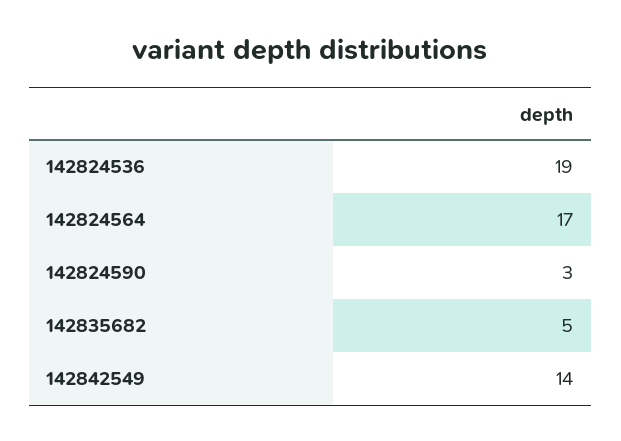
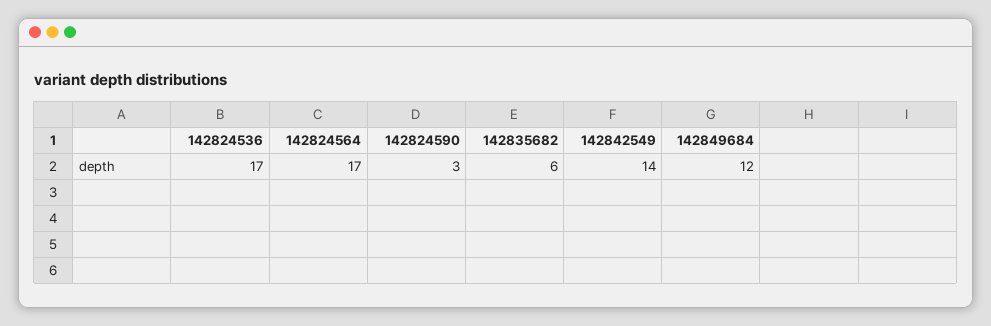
  {
-   "142824536": 19,
+   "142824536": 17,
    "142824564": 17,
    "142824590": 3,
-   "142835682": 5,
+   "142835682": 6,
-   "142842549": 14
+   "142842549": 14,
+   "142849684": 12
  }

